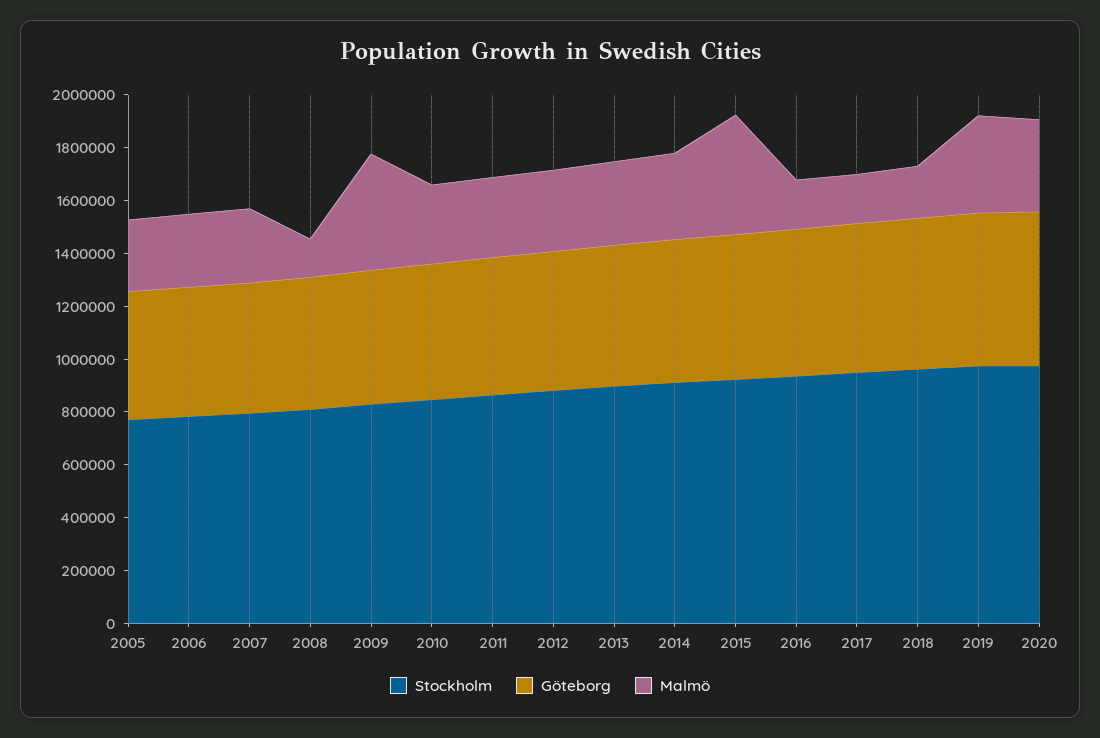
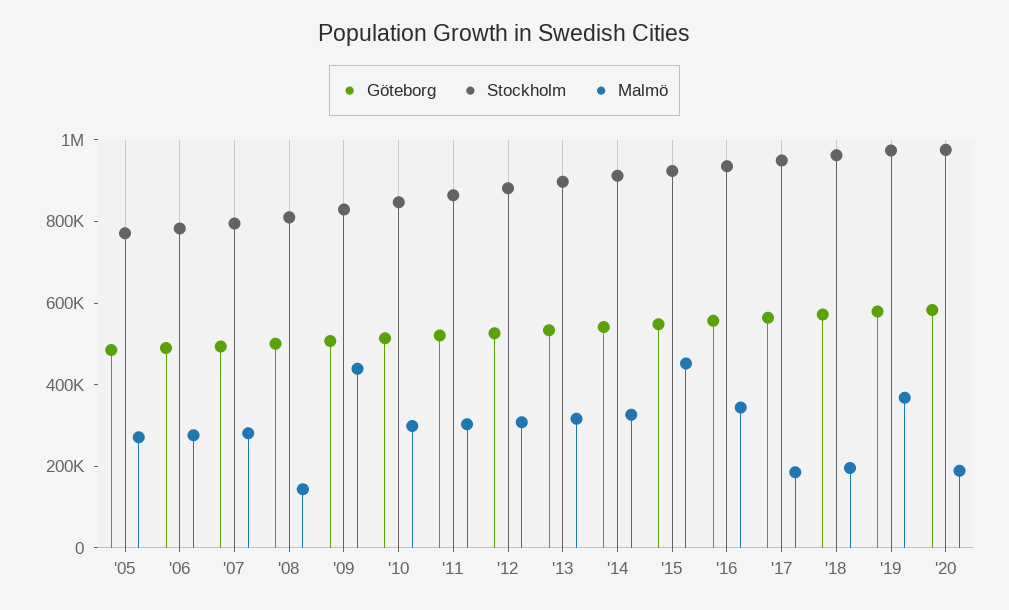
  {
    "Stockholm": {
      "2005": 750000,
      "2006": 800000,
      "2007": 800000,
      "2008": 800000,
      "2009": 850000,
      "2010": 850000,
      "2011": 850000,
      "2012": 900000,
      "2013": 900000,
      "2014": 900000,
      "2015": 900000,
      "2016": 950000,
      "2017": 950000,
      "2018": 950000,
      "2019": 950000,
      "2020": 1000000
    },
    "Göteborg": {
      "2005": 500000,
      "2006": 500000,
      "2007": 500000,
      "2008": 500000,
      "2009": 500000,
      "2010": 500000,
      "2011": 500000,
      "2012": 550000,
      "2013": 550000,
      "2014": 550000,
      "2015": 550000,
      "2016": 550000,
      "2017": 550000,
      "2018": 550000,
      "2019": 600000,
      "2020": 600000
    },
    "Malmö": {
      "2005": 250000,
      "2006": 300000,
      "2007": 300000,
      "2008": 150000,
      "2009": 450000,
      "2010": 300000,
      "2011": 300000,
      "2012": 300000,
      "2013": 300000,
      "2014": 350000,
      "2015": 450000,
-     "2016": 200000,
+     "2016": 350000,
      "2017": 200000,
      "2018": 200000,
      "2019": 350000,
-     "2020": 350000
+     "2020": 200000
    }
  }

